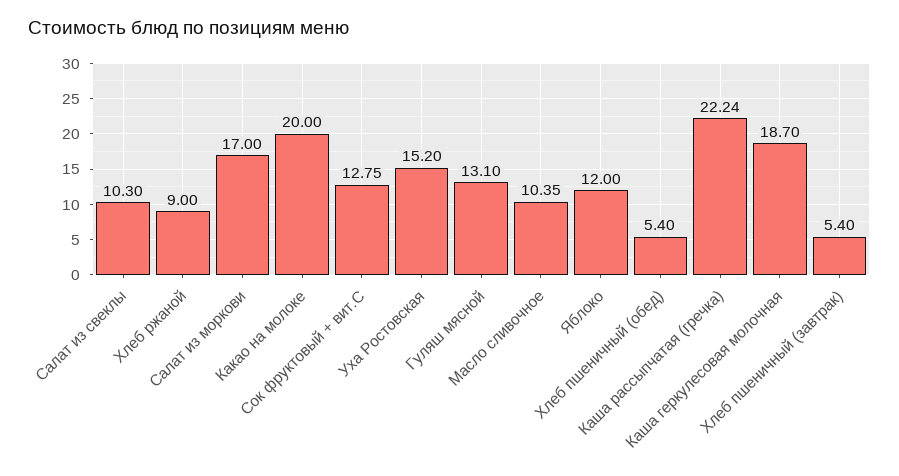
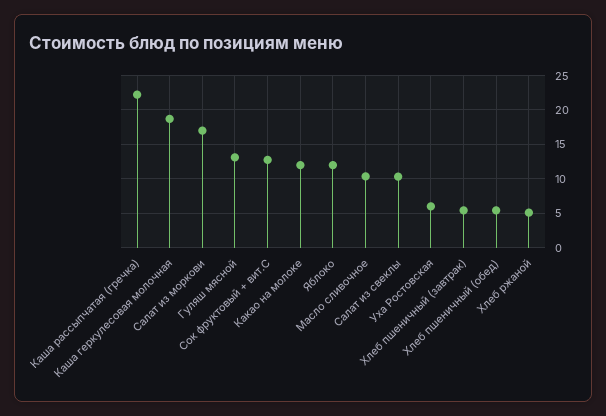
  {
    "Салат из свеклы": 10.3,
-   "Хлеб ржаной": 9,
+   "Хлеб ржаной": 5,
    "Салат из моркови": 17,
-   "Какао на молоке": 20,
+   "Какао на молоке": 12,
    "Сок фруктовый + вит.С": 12.75,
-   "Уха Ростовская": 15.2,
+   "Уха Ростовская": 6,
    "Гуляш мясной": 13.1,
    "Масло сливочное": 10.35,
    "Яблоко": 12,
    "Хлеб пшеничный (обед)": 5.4,
    "Каша рассыпчатая (гречка)": 22.24,
    "Каша геркулесовая молочная": 18.7,
    "Хлеб пшеничный (завтрак)": 5.4
  }

